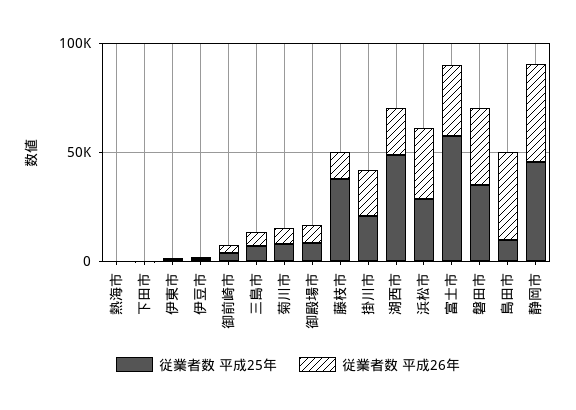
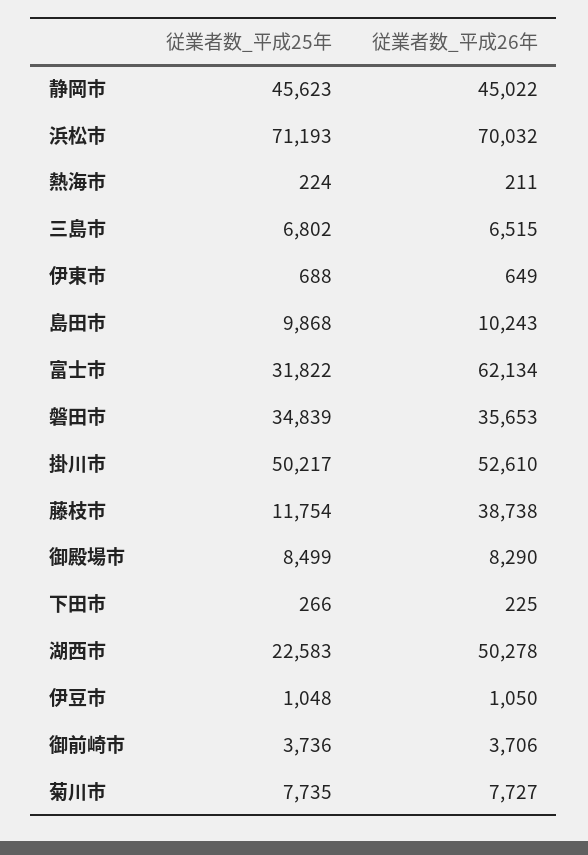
  {
    "従業者数 平成25年": {
      "熱海市": 224,
      "下田市": 266,
      "伊東市": 688,
      "伊豆市": 1048,
      "御前崎市": 3736,
      "三島市": 6802,
      "菊川市": 7735,
      "御殿場市": 8499,
-     "藤枝市": 40000,
+     "藤枝市": 11754,
-     "掛川市": 20000,
+     "掛川市": 50217,
-     "湖西市": 50000,
+     "湖西市": 22583,
-     "浜松市": 30000,
+     "浜松市": 71193,
-     "富士市": 60000,
+     "富士市": 31822,
      "磐田市": 34839,
      "島田市": 9868,
      "静岡市": 45623
    },
    "従業者数 平成26年": {
      "熱海市": 211,
      "下田市": 225,
      "伊東市": 649,
      "伊豆市": 1050,
      "御前崎市": 3706,
      "三島市": 6515,
      "菊川市": 7727,
      "御殿場市": 8290,
-     "藤枝市": 10000,
+     "藤枝市": 38738,
-     "掛川市": 20000,
+     "掛川市": 52610,
-     "湖西市": 20000,
+     "湖西市": 50278,
-     "浜松市": 30000,
+     "浜松市": 70032,
-     "富士市": 30000,
+     "富士市": 62134,
      "磐田市": 35653,
-     "島田市": 40000,
+     "島田市": 10243,
      "静岡市": 45022
    }
  }

